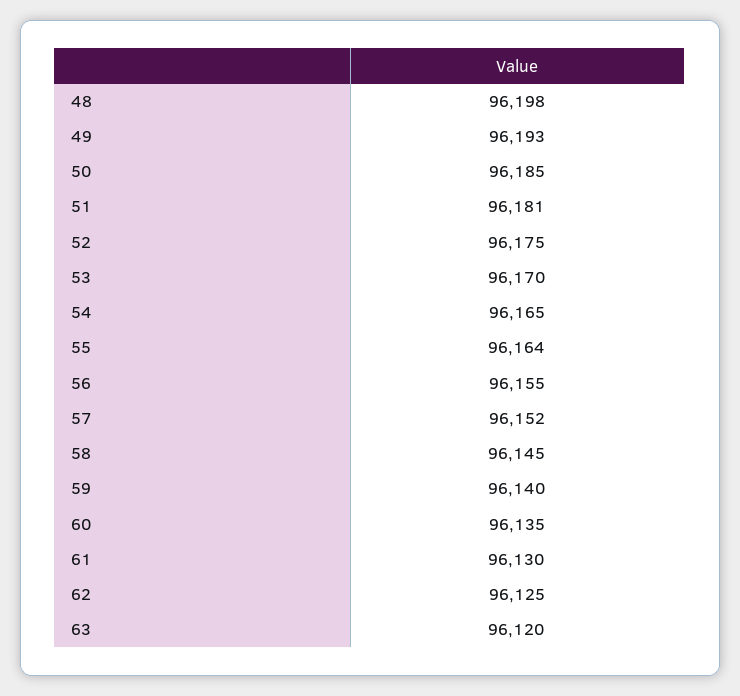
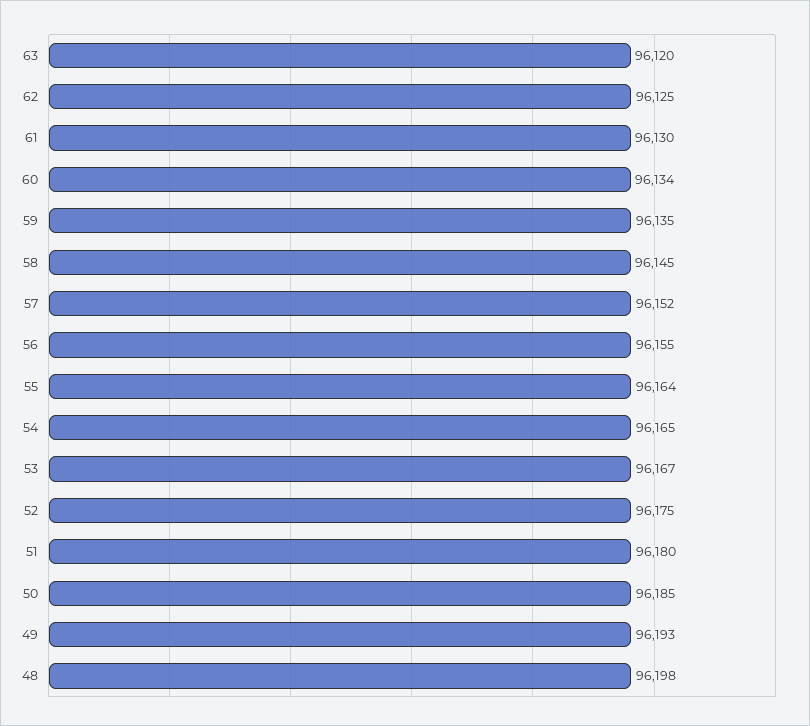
  {
    "48": 96198,
    "49": 96193,
    "50": 96185,
-   "51": 96181,
+   "51": 96180,
    "52": 96175,
-   "53": 96170,
+   "53": 96167,
    "54": 96165,
    "55": 96164,
    "56": 96155,
    "57": 96152,
    "58": 96145,
-   "59": 96140,
+   "59": 96135,
-   "60": 96135,
+   "60": 96134,
    "61": 96130,
    "62": 96125,
    "63": 96120
  }

